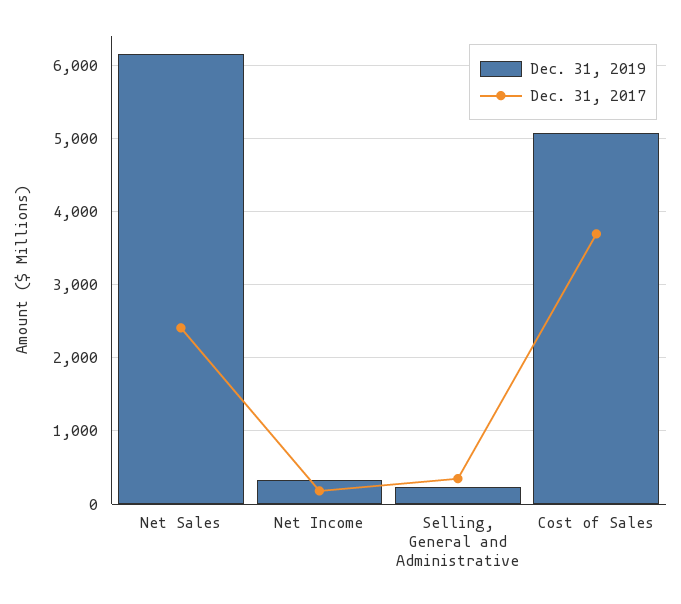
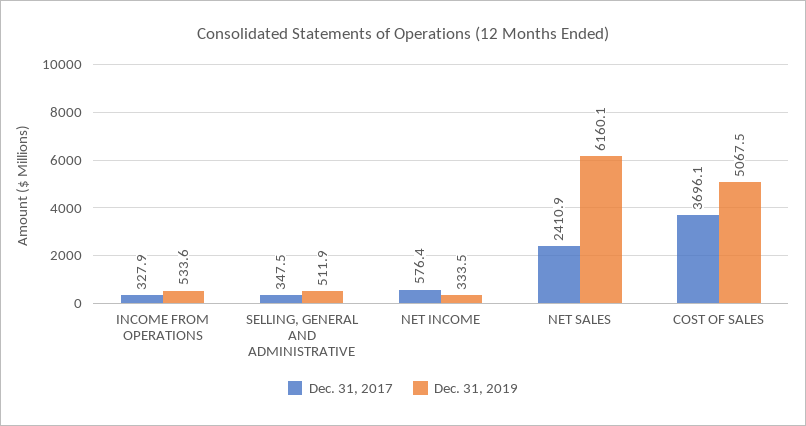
  {
    "Dec. 31, 2019": {
      "Net Sales": 6160.1,
      "Net Income": 333.5,
-     "Selling, General and Administrative": 200,
+     "Selling, General and Administrative": 511.9,
-     "Cost of Sales": 5067.5
+     "Cost of Sales": 5067.5,
+     "INCOME FROM OPERATIONS": 533.6
    },
    "Dec. 31, 2017": {
      "Net Sales": 2410.9,
-     "Net Income": 200,
+     "Net Income": 576.4,
      "Selling, General and Administrative": 347.5,
-     "Cost of Sales": 3696.1
+     "Cost of Sales": 3696.1,
+     "INCOME FROM OPERATIONS": 327.9
    }
  }

